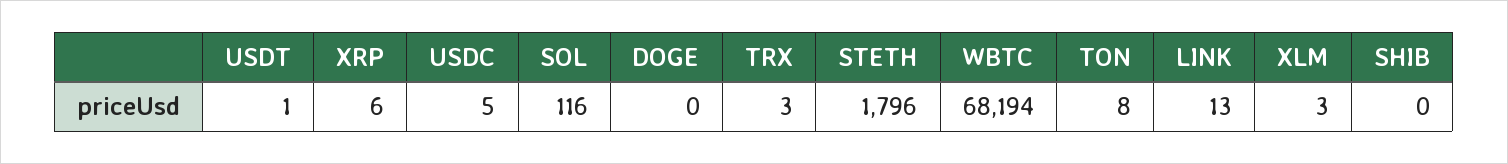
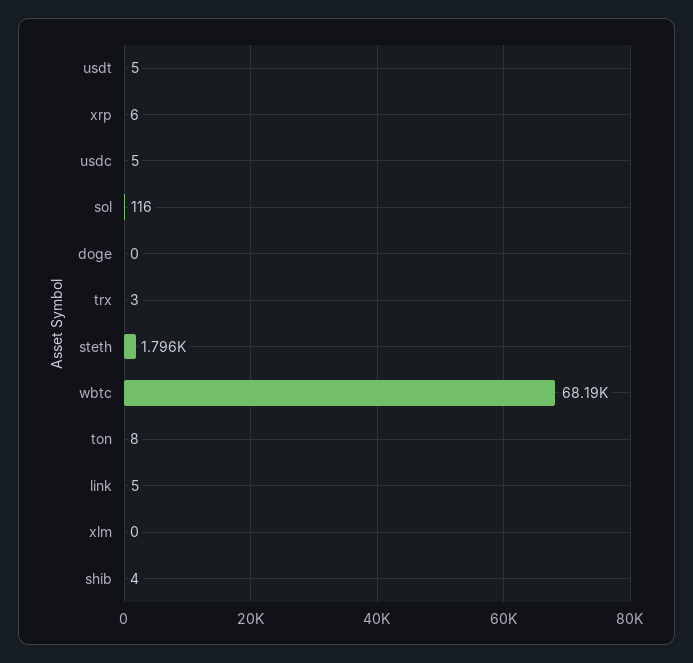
  {
-   "USDT": 1,
+   "USDT": 5,
    "XRP": 6,
    "USDC": 5,
    "SOL": 116,
    "DOGE": 0,
    "TRX": 3,
    "STETH": 1796,
    "WBTC": 68194,
    "TON": 8,
-   "LINK": 13,
+   "LINK": 5,
-   "XLM": 3,
+   "XLM": 0,
-   "SHIB": 0
+   "SHIB": 4
  }

